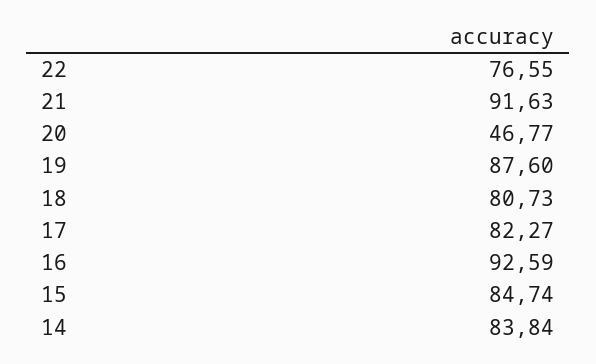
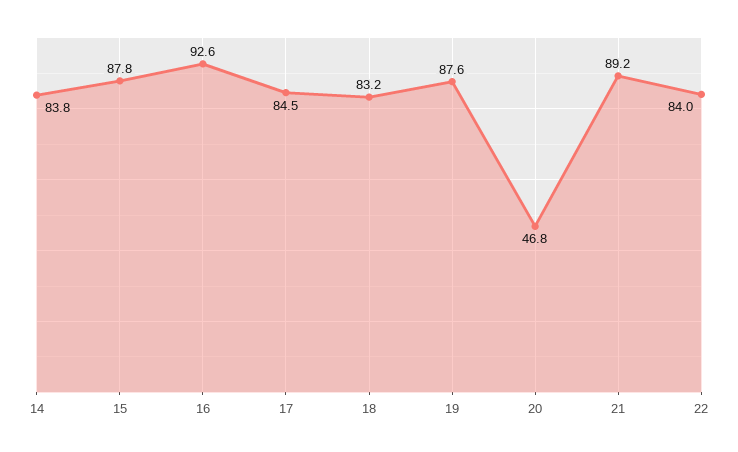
  {
-   "22": 76.55,
+   "22": 84,
-   "21": 91.63,
+   "21": 89.2,
    "20": 46.77,
    "19": 87.6,
-   "18": 80.73,
+   "18": 83.2,
-   "17": 82.27,
+   "17": 84.5,
    "16": 92.59,
-   "15": 84.74,
+   "15": 87.8,
    "14": 83.84
  }

